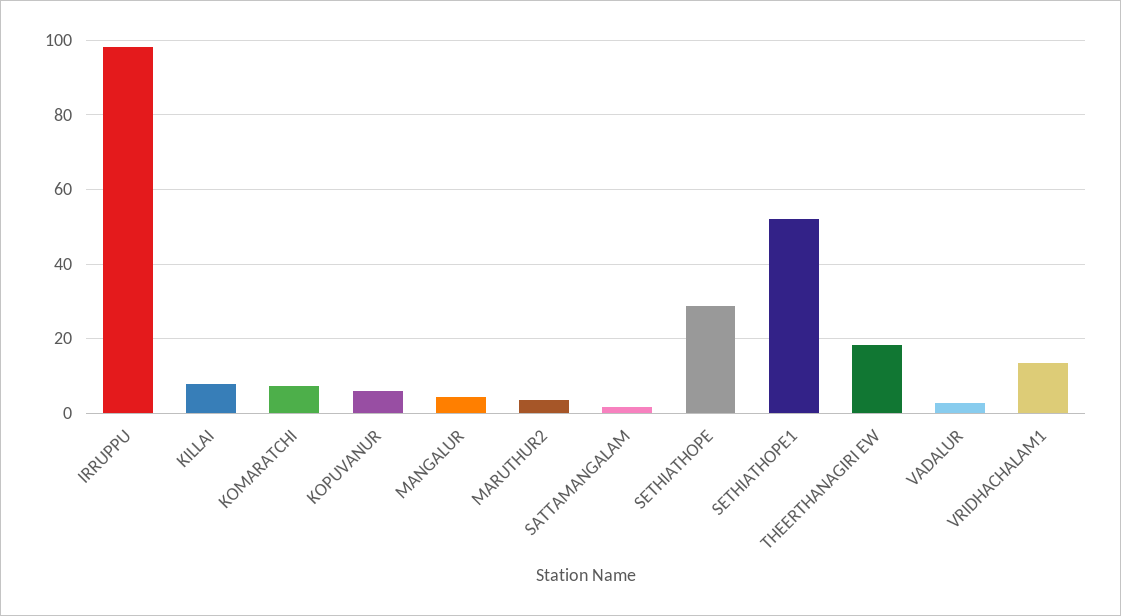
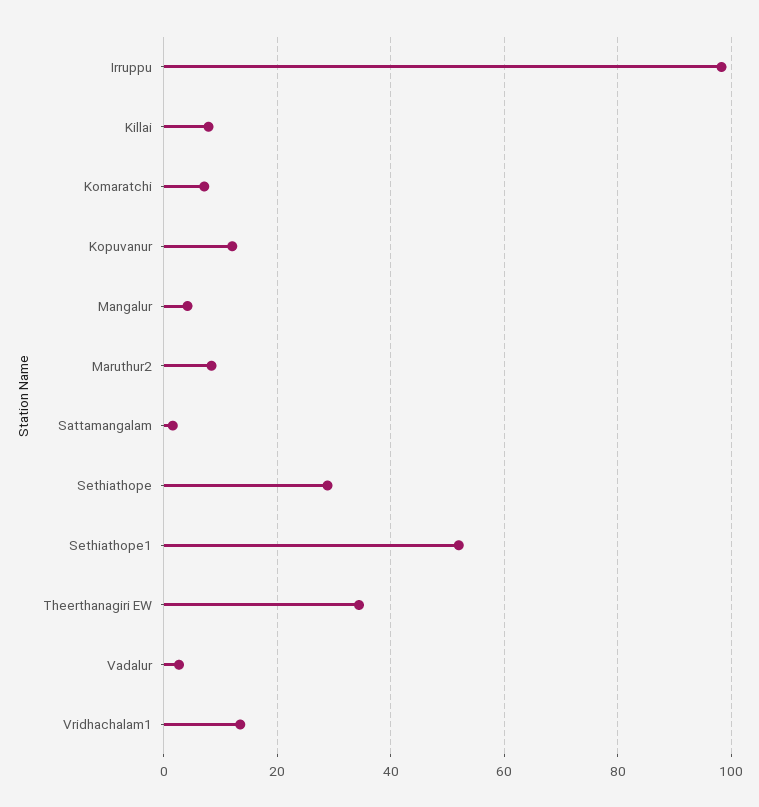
  {
    "IRRUPPU": 98,
    "KILLAI": 8,
    "KOMARATCHI": 8,
-   "KOPUVANUR": 6,
+   "KOPUVANUR": 12,
    "MANGALUR": 4,
-   "MARUTHUR2": 4,
+   "MARUTHUR2": 8,
    "SATTAMANGALAM": 2,
    "SETHIATHOPE": 28,
    "SETHIATHOPE1": 52,
-   "THEERTHANAGIRI EW": 18,
+   "THEERTHANAGIRI EW": 34,
    "VADALUR": 2,
    "VRIDHACHALAM1": 14
  }

